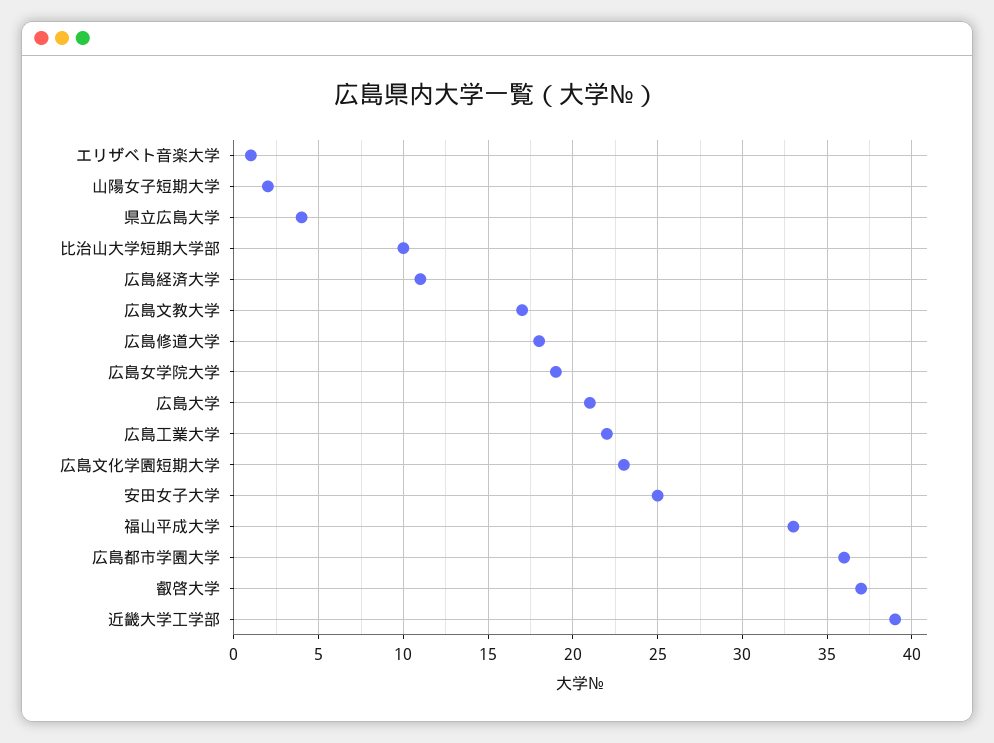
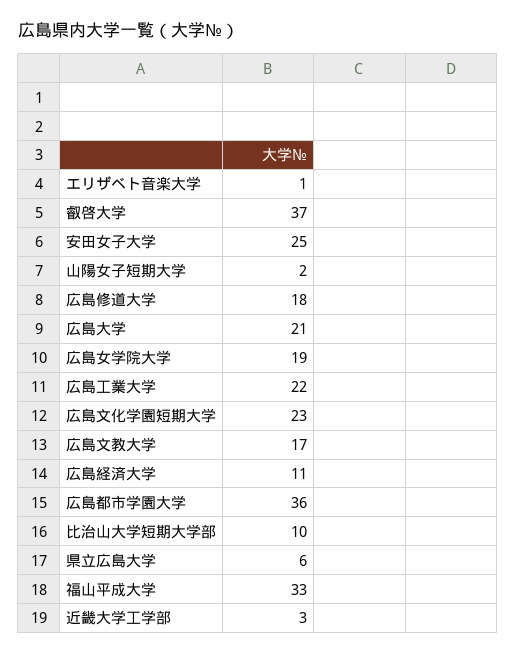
  {
    "エリザベト音楽大学": 1,
    "山陽女子短期大学": 2,
-   "県立広島大学": 4,
+   "県立広島大学": 6,
    "比治山大学短期大学部": 10,
    "広島経済大学": 11,
    "広島文教大学": 17,
    "広島修道大学": 18,
    "広島女学院大学": 19,
    "広島大学": 21,
    "広島工業大学": 22,
    "広島文化学園短期大学": 23,
    "安田女子大学": 25,
    "福山平成大学": 33,
    "広島都市学園大学": 36,
    "叡啓大学": 37,
-   "近畿大学工学部": 39
+   "近畿大学工学部": 3
  }

